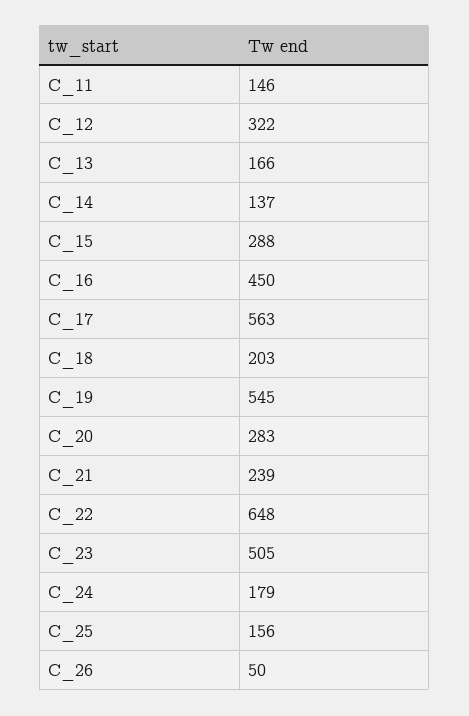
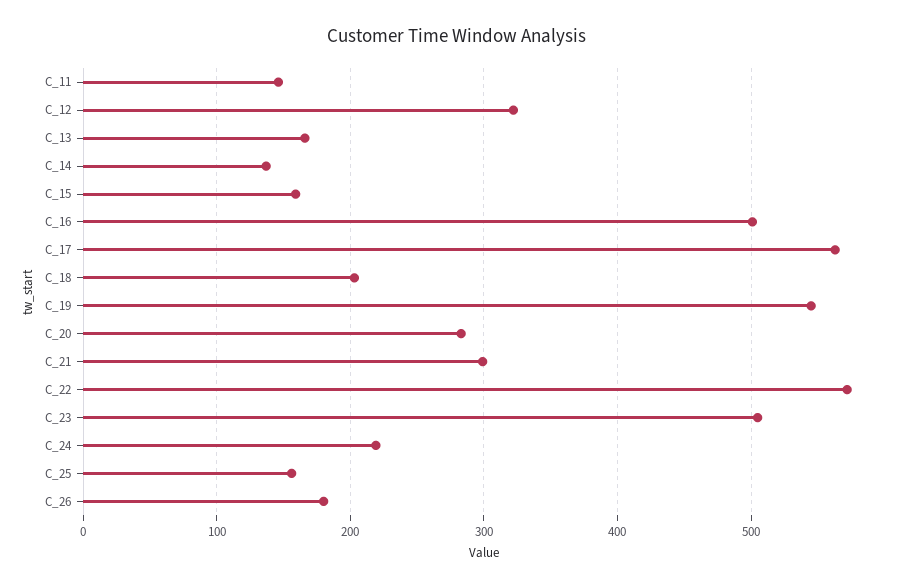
  {
    "C_11": 146,
    "C_12": 322,
    "C_13": 166,
    "C_14": 137,
-   "C_15": 288,
+   "C_15": 160,
-   "C_16": 450,
+   "C_16": 500,
    "C_17": 563,
    "C_18": 203,
    "C_19": 545,
    "C_20": 283,
-   "C_21": 239,
+   "C_21": 300,
-   "C_22": 648,
+   "C_22": 570,
    "C_23": 505,
-   "C_24": 179,
+   "C_24": 220,
    "C_25": 156,
-   "C_26": 50
+   "C_26": 180
  }

